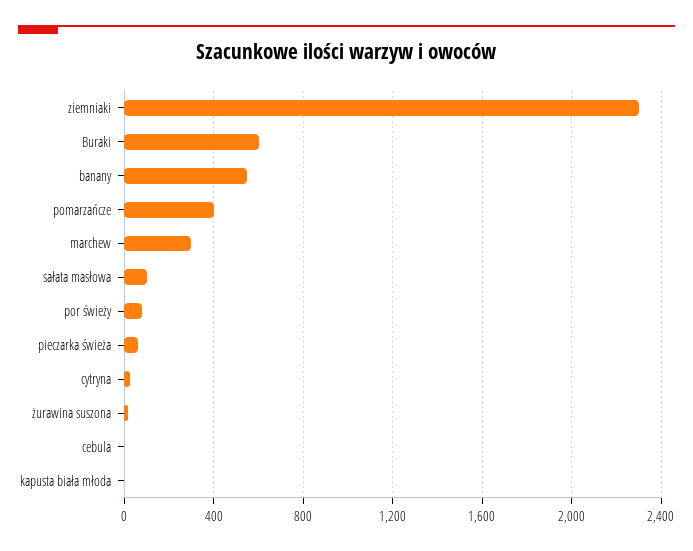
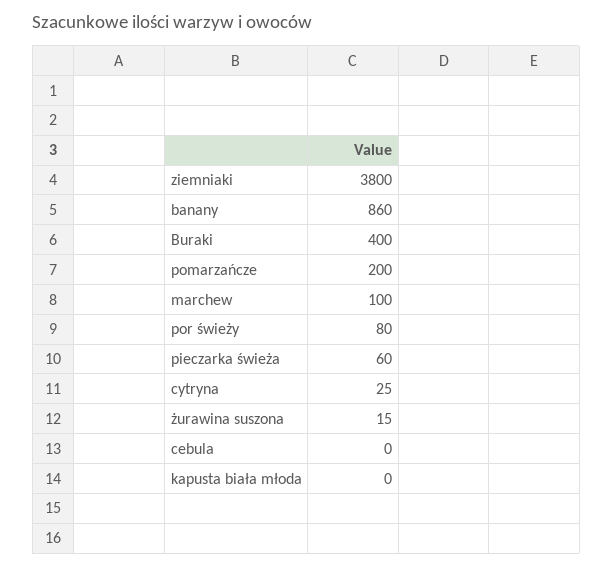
  {
-   "ziemniaki": 2300,
+   "ziemniaki": 3800,
-   "Buraki": 600,
+   "Buraki": 400,
-   "banany": 550,
+   "banany": 860,
-   "pomarzańcze": 400,
+   "pomarzańcze": 200,
-   "marchew": 300,
+   "marchew": 100,
-   "sałata masłowa": 100,
    "por świeży": 80,
    "pieczarka świeża": 60,
    "cytryna": 25,
    "żurawina suszona": 15,
    "cebula": 0,
    "kapusta biała młoda": 0
  }

